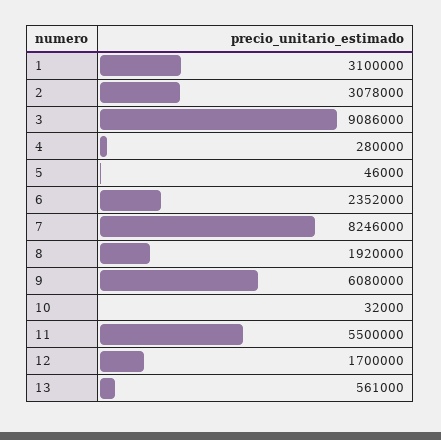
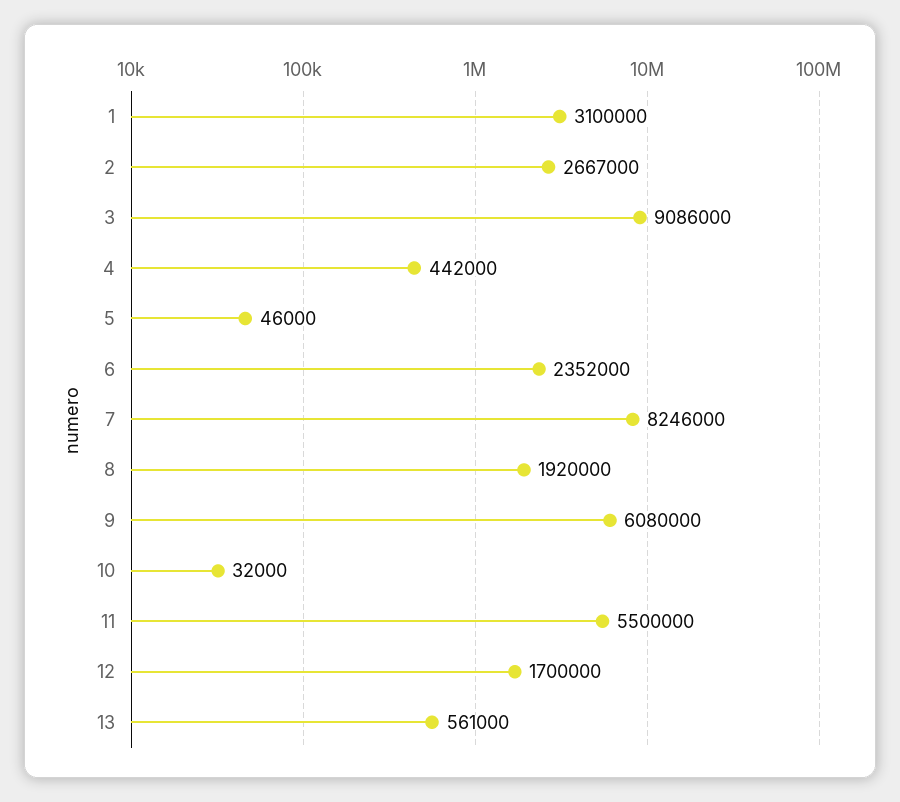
  {
    "1": 3100000,
-   "2": 3078000,
+   "2": 2667000,
    "3": 9086000,
-   "4": 280000,
+   "4": 442000,
    "5": 46000,
    "6": 2352000,
    "7": 8246000,
    "8": 1920000,
    "9": 6080000,
    "10": 32000,
    "11": 5500000,
    "12": 1700000,
    "13": 561000
  }

